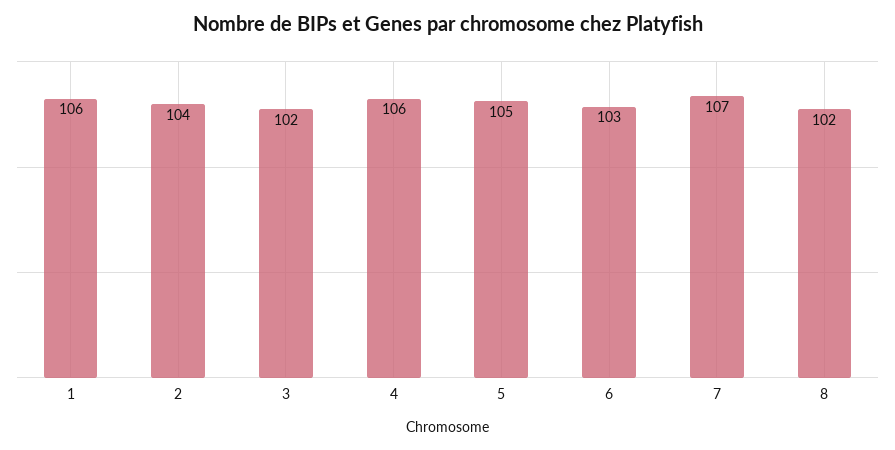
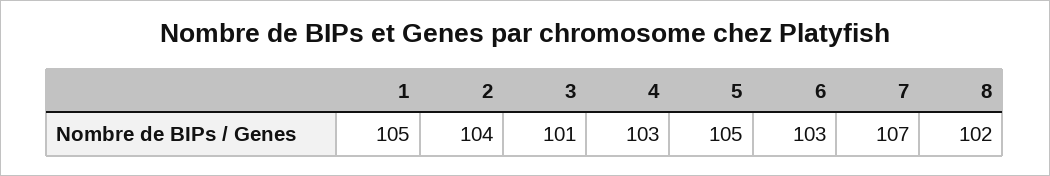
  {
-   "1": 106,
+   "1": 105,
    "2": 104,
-   "3": 102,
+   "3": 101,
-   "4": 106,
+   "4": 103,
    "5": 105,
    "6": 103,
    "7": 107,
    "8": 102
  }

